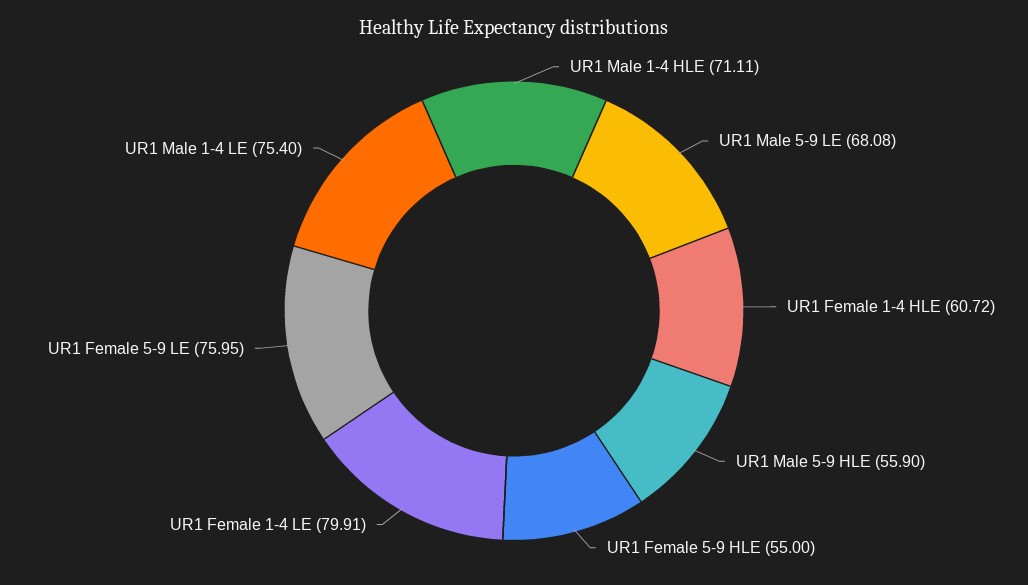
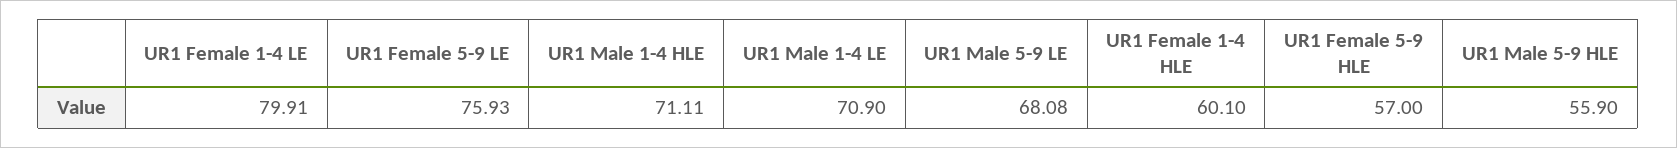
  {
    "UR1 Male 1-4 HLE": 71.11,
    "UR1 Male 5-9 LE": 68.08,
-   "UR1 Female 1-4 HLE": 60.72,
+   "UR1 Female 1-4 HLE": 60.1,
    "UR1 Male 5-9 HLE": 55.9,
-   "UR1 Female 5-9 HLE": 55,
+   "UR1 Female 5-9 HLE": 57,
    "UR1 Female 1-4 LE": 79.91,
-   "UR1 Female 5-9 LE": 75.95,
+   "UR1 Female 5-9 LE": 75.93,
-   "UR1 Male 1-4 LE": 75.4
+   "UR1 Male 1-4 LE": 70.9
  }

